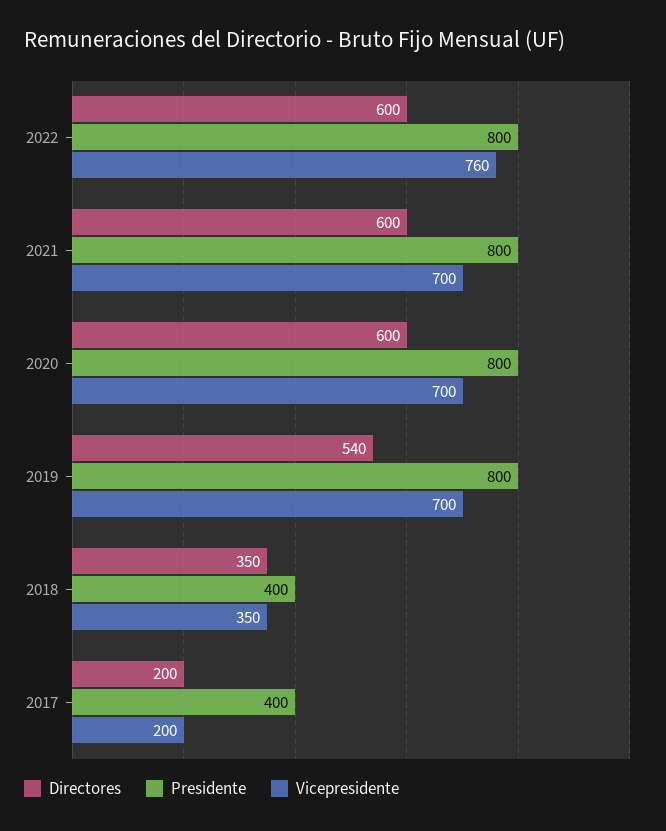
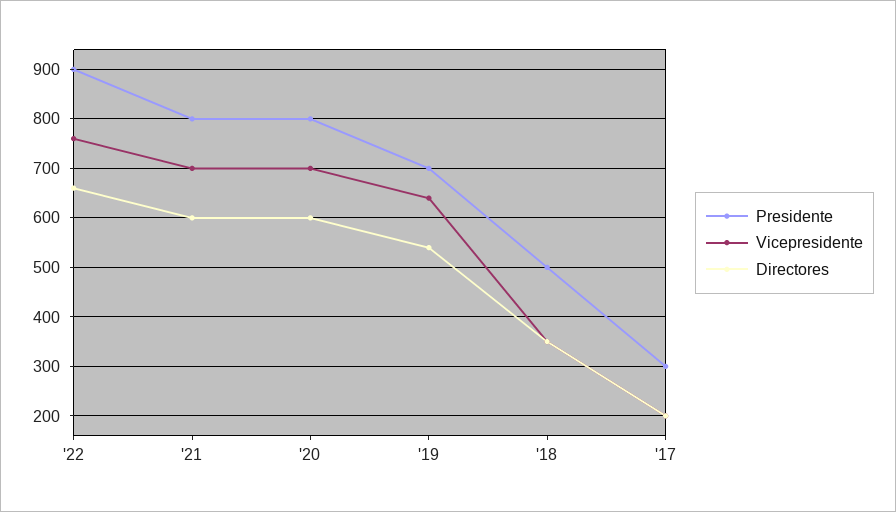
  {
    "Directores": {
-     "2022": 600,
+     "2022": 660,
      "2021": 600,
      "2020": 600,
      "2019": 540,
      "2018": 350,
      "2017": 200
    },
    "Presidente": {
-     "2022": 800,
+     "2022": 900,
      "2021": 800,
      "2020": 800,
-     "2019": 800,
+     "2019": 700,
-     "2018": 400,
+     "2018": 500,
-     "2017": 400
+     "2017": 300
    },
    "Vicepresidente": {
      "2022": 760,
      "2021": 700,
      "2020": 700,
-     "2019": 700,
+     "2019": 640,
      "2018": 350,
      "2017": 200
    }
  }

